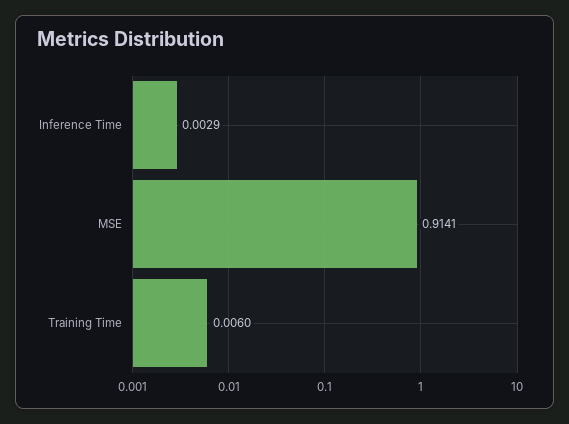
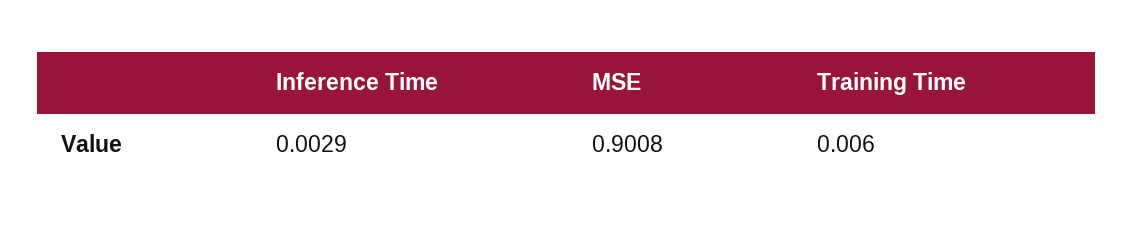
  {
    "Inference Time": 0.0029,
-   "MSE": 0.9141,
+   "MSE": 0.9008,
    "Training Time": 0.006
  }

